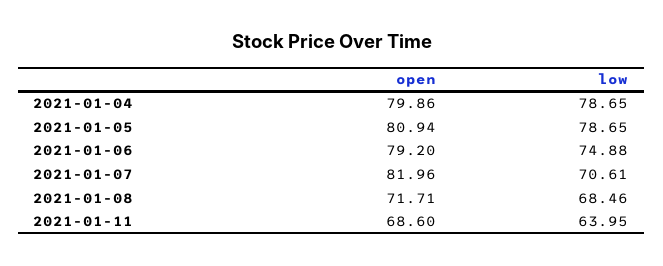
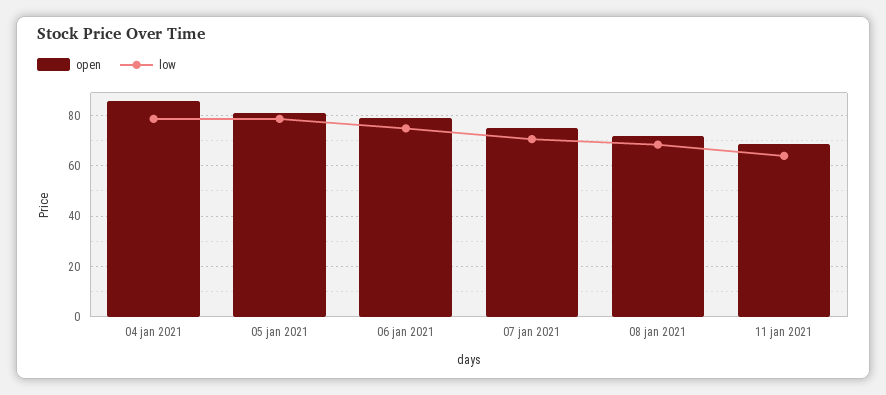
  {
    "open": {
-     "2021-01-04": 79.86,
+     "2021-01-04": 85,
      "2021-01-05": 80.94,
      "2021-01-06": 79.2,
-     "2021-01-07": 81.96,
+     "2021-01-07": 75,
      "2021-01-08": 71.71,
      "2021-01-11": 68.6
    },
    "low": {
      "2021-01-04": 78.65,
      "2021-01-05": 78.65,
      "2021-01-06": 74.88,
      "2021-01-07": 70.61,
      "2021-01-08": 68.46,
      "2021-01-11": 63.95
    }
  }

